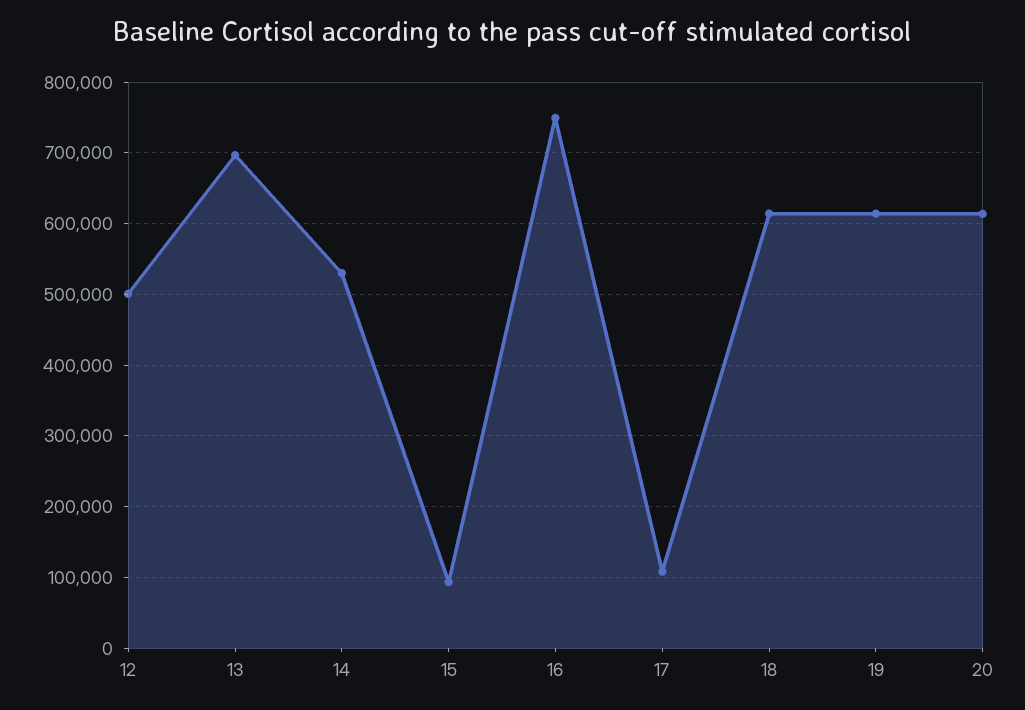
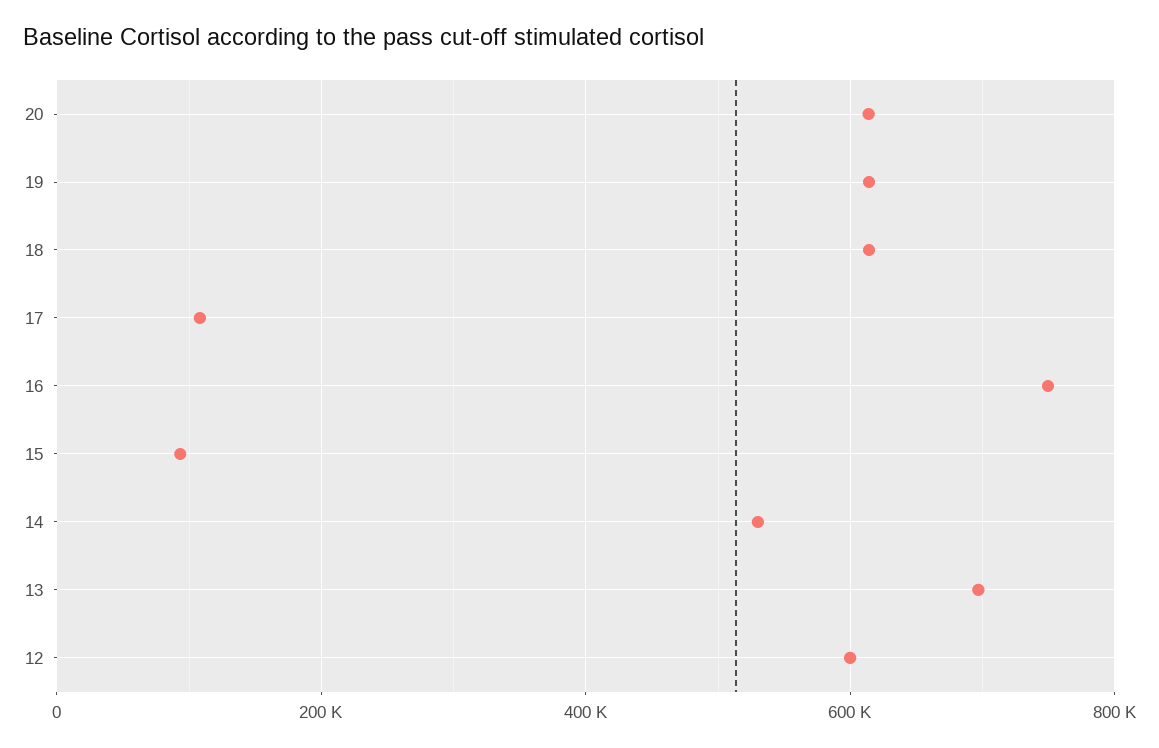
  {
-   "12": 500000,
+   "12": 600000,
    "13": 700000,
    "14": 530000,
    "15": 90000,
    "16": 750000,
    "17": 110000,
    "18": 610000,
    "19": 610000,
    "20": 610000
  }

